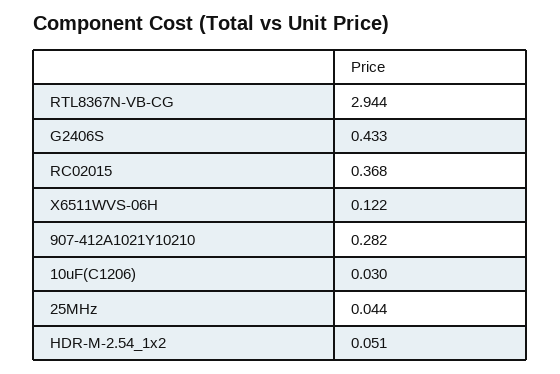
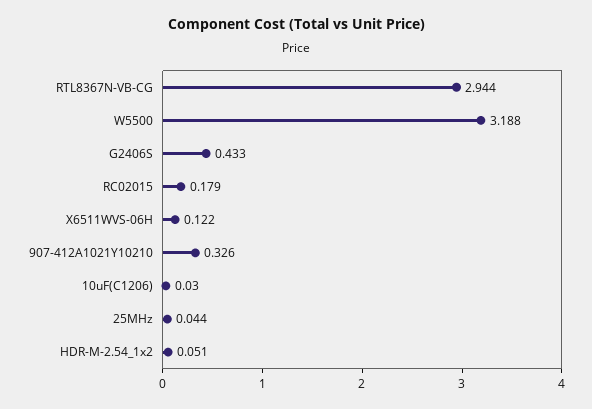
  {
    "RTL8367N-VB-CG": 2.944,
    "G2406S": 0.433,
-   "RC02015": 0.368,
+   "RC02015": 0.179,
    "X6511WVS-06H": 0.122,
-   "907-412A1021Y10210": 0.282,
+   "907-412A1021Y10210": 0.326,
    "10uF(C1206)": 0.03,
    "25MHz": 0.044,
-   "HDR-M-2.54_1x2": 0.051
+   "HDR-M-2.54_1x2": 0.051,
+   "W5500": 3.188
  }

